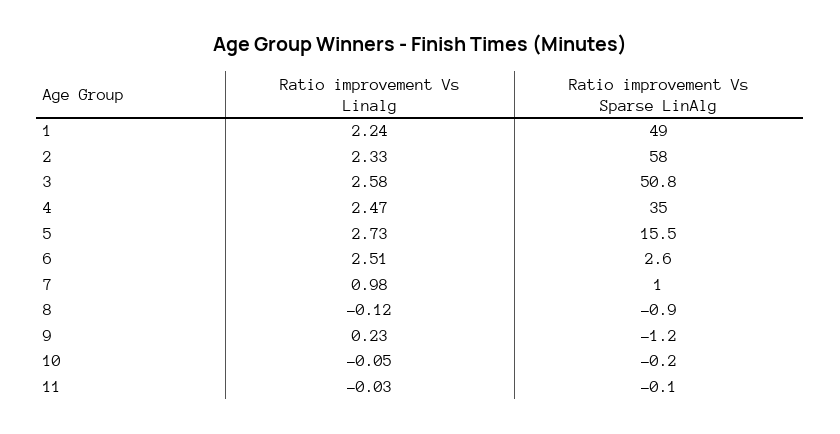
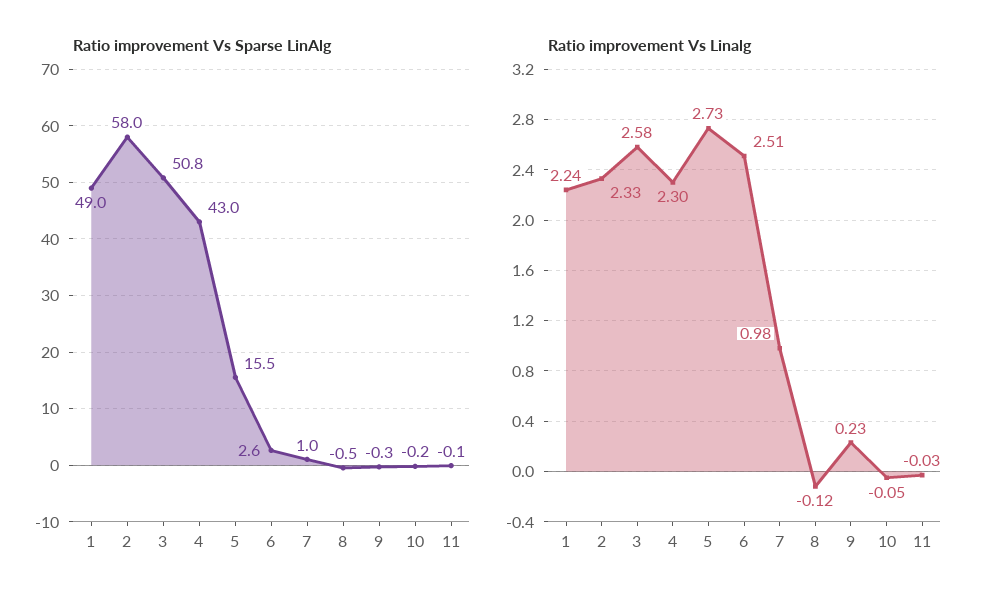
  {
    "Ratio improvement Vs Linalg": {
      "1": 2.24,
      "2": 2.33,
      "3": 2.58,
-     "4": 2.47,
+     "4": 2.3,
      "5": 2.73,
      "6": 2.51,
      "7": 0.98,
      "8": -0.12,
      "9": 0.23,
      "10": -0.05,
      "11": -0.03
    },
    "Ratio improvement Vs Sparse LinAlg": {
      "1": 49,
      "2": 58,
      "3": 50.8,
-     "4": 35,
+     "4": 43,
      "5": 15.5,
      "6": 2.6,
      "7": 1,
-     "8": -0.9,
+     "8": -0.5,
-     "9": -1.2,
+     "9": -0.3,
      "10": -0.2,
      "11": -0.1
    }
  }

